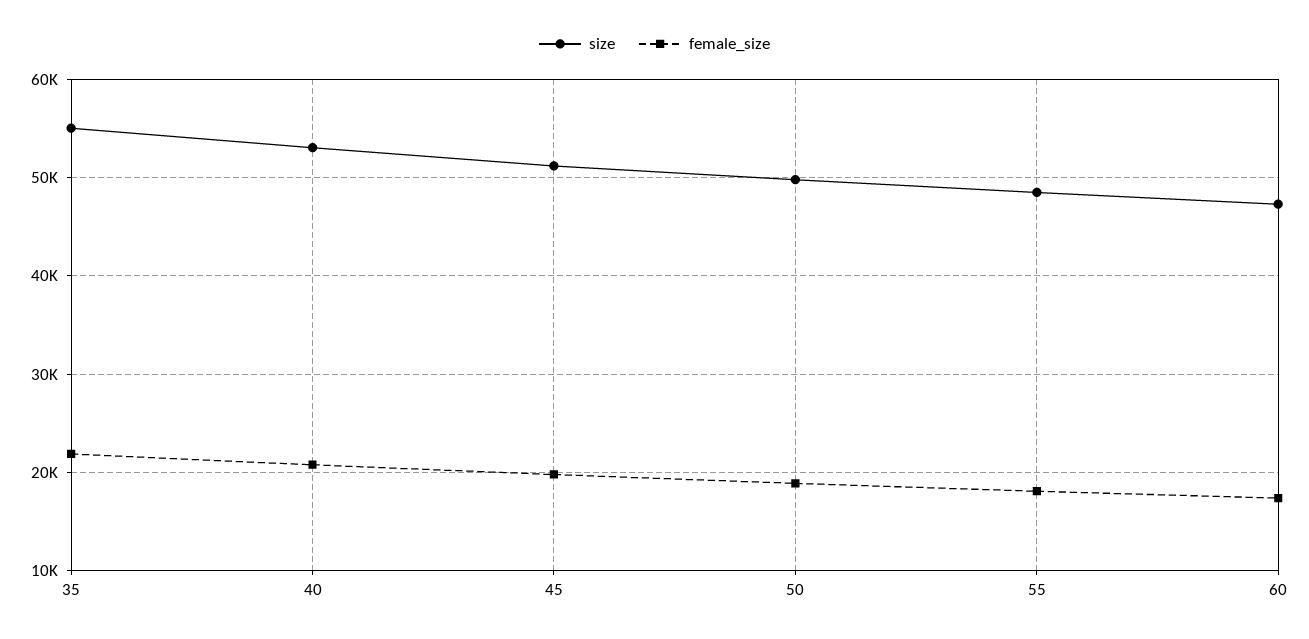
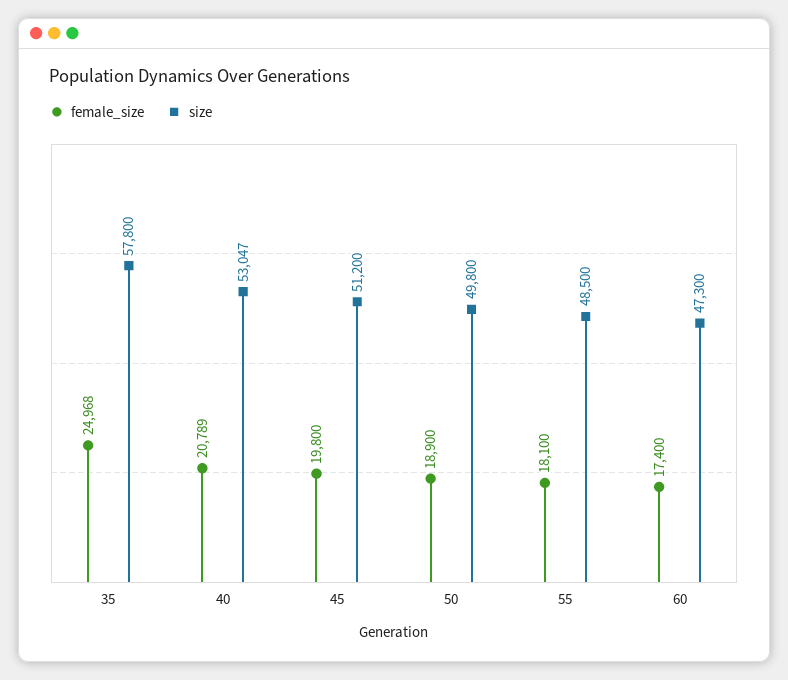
  {
    "size": {
-     "35": 55000,
+     "35": 57800,
      "40": 53047,
      "45": 51200,
      "50": 49800,
      "55": 48500,
      "60": 47300
    },
    "female_size": {
-     "35": 22000,
+     "35": 24968,
      "40": 20789,
      "45": 19800,
      "50": 18900,
      "55": 18100,
      "60": 17400
    }
  }

